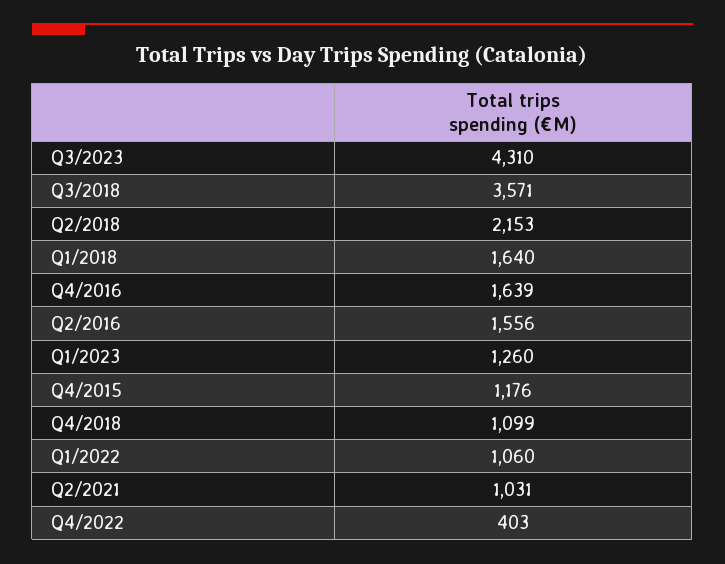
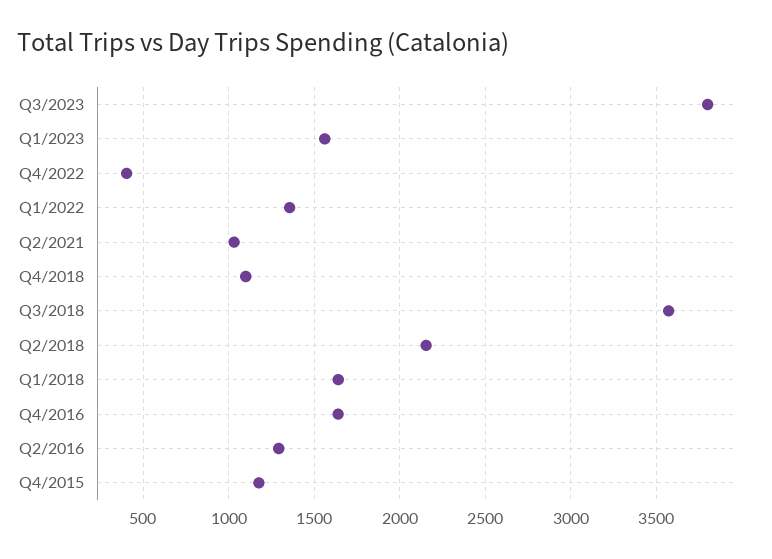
  {
-   "Q3/2023": 4310,
+   "Q3/2023": 3800,
    "Q3/2018": 3571,
    "Q2/2018": 2153,
    "Q1/2018": 1640,
    "Q4/2016": 1639,
-   "Q2/2016": 1556,
+   "Q2/2016": 1300,
-   "Q1/2023": 1260,
+   "Q1/2023": 1550,
    "Q4/2015": 1176,
    "Q4/2018": 1099,
-   "Q1/2022": 1060,
+   "Q1/2022": 1350,
    "Q2/2021": 1031,
    "Q4/2022": 403
  }

